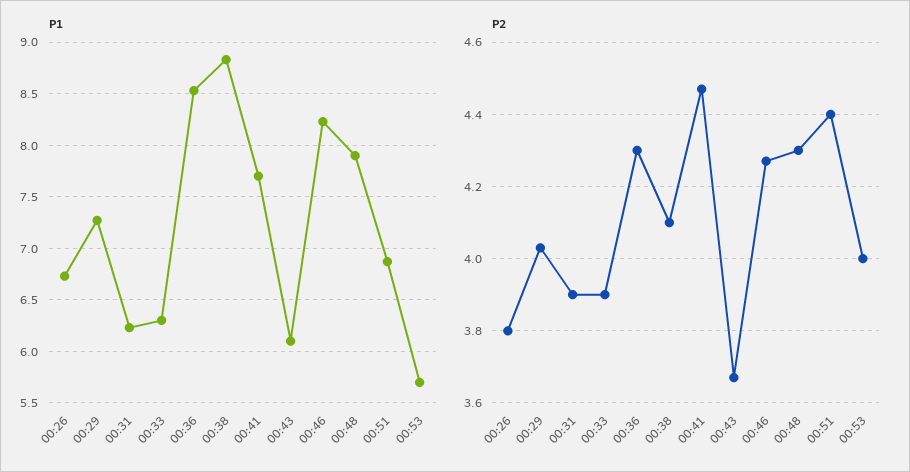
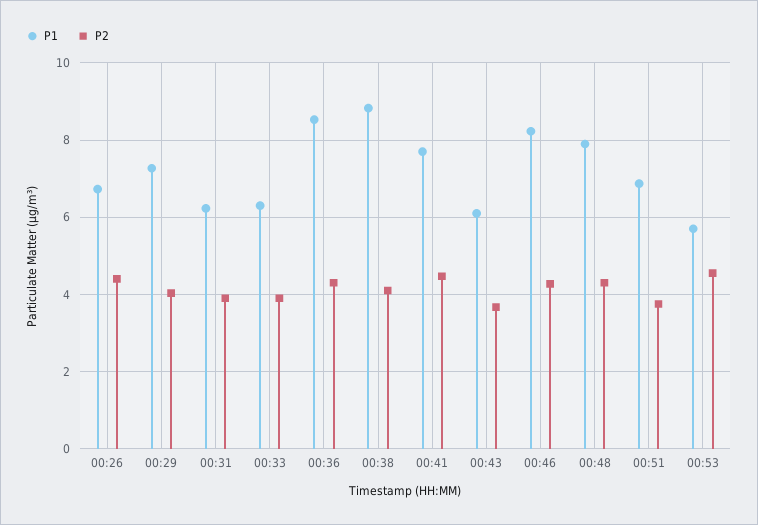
  {
    "P1": {
      "00:26": 6.7,
      "00:29": 7.3,
      "00:31": 6.2,
      "00:33": 6.3,
      "00:36": 8.5,
      "00:38": 8.8,
      "00:41": 7.7,
      "00:43": 6.1,
      "00:46": 8.2,
      "00:48": 7.9,
      "00:51": 6.9,
      "00:53": 5.7
    },
    "P2": {
-     "00:26": 3.8,
+     "00:26": 4.4,
      "00:29": 4.05,
      "00:31": 3.9,
      "00:33": 3.9,
      "00:36": 4.3,
      "00:38": 4.1,
      "00:41": 4.45,
      "00:43": 3.65,
      "00:46": 4.25,
      "00:48": 4.3,
-     "00:51": 4.4,
+     "00:51": 3.8,
-     "00:53": 4
+     "00:53": 4.6
    }
  }

